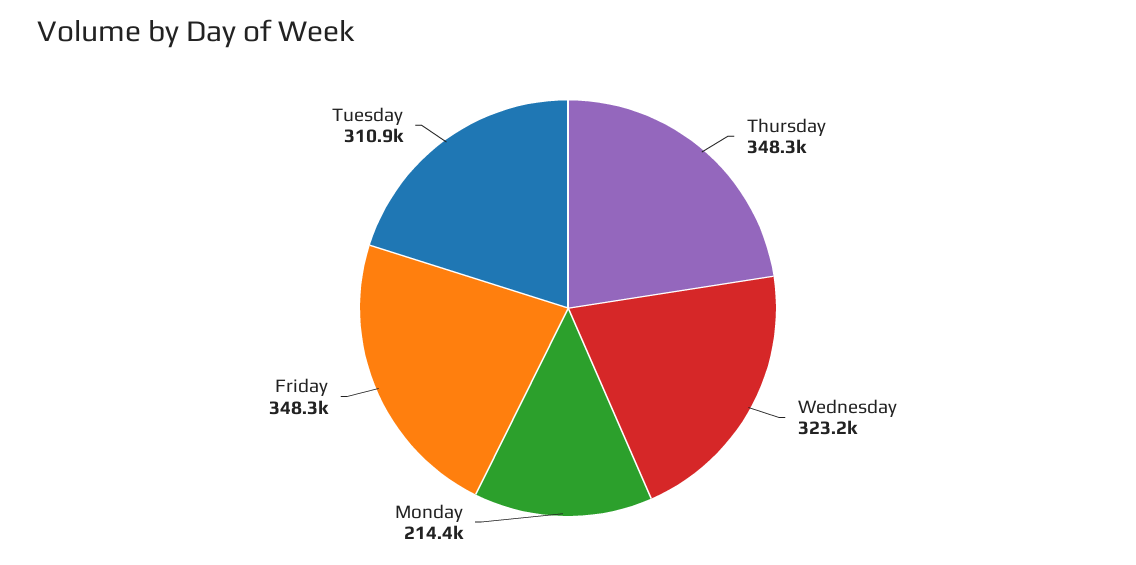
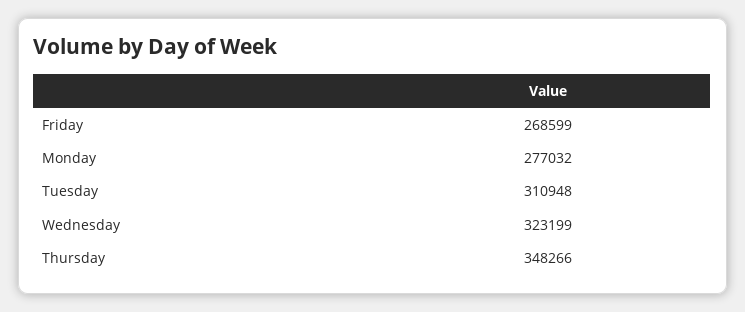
  {
    "Thursday": 348266,
    "Wednesday": 323199,
-   "Monday": 214400,
+   "Monday": 277032,
-   "Friday": 348300,
+   "Friday": 268599,
    "Tuesday": 310948
  }

